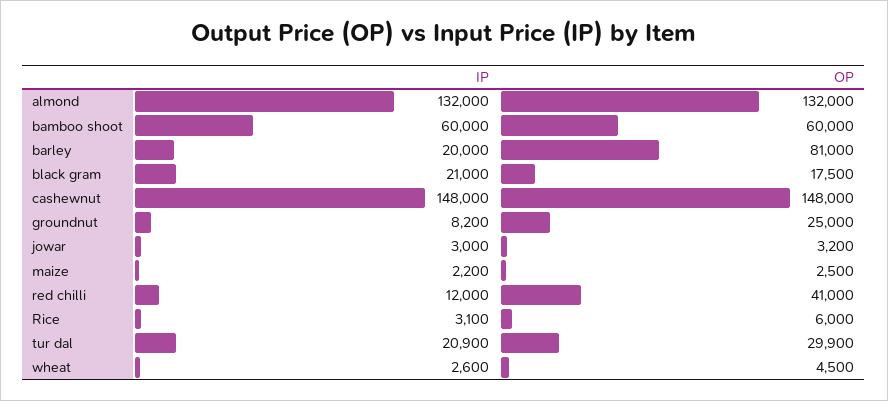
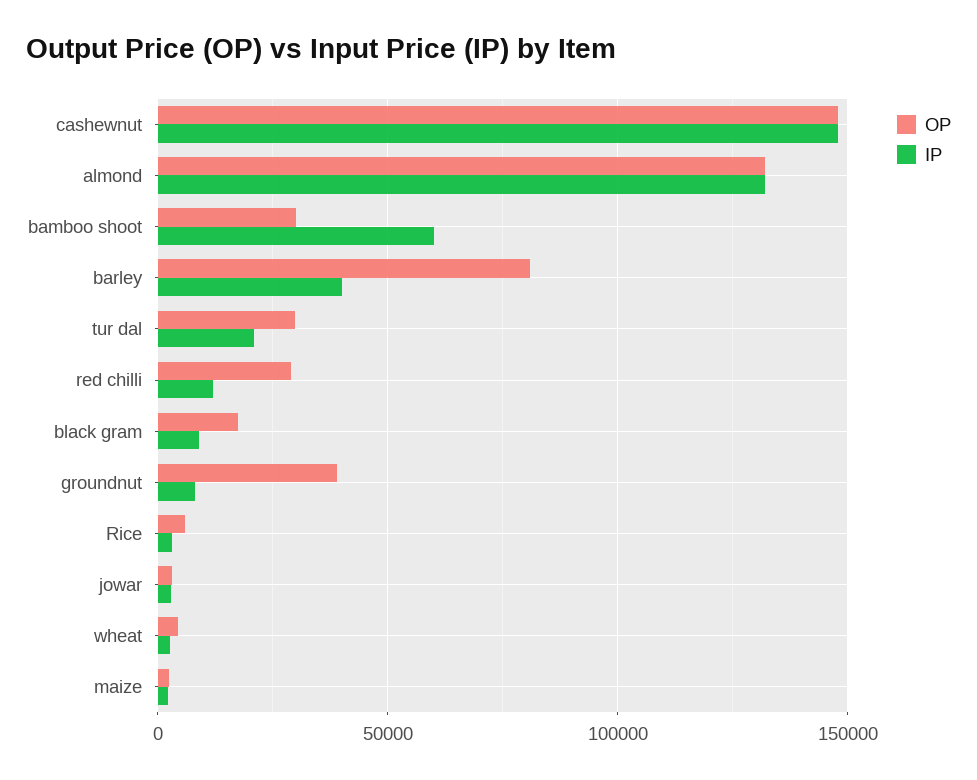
  {
    "IP": {
      "almond": 132000,
      "bamboo shoot": 60000,
-     "barley": 20000,
+     "barley": 40000,
-     "black gram": 21000,
+     "black gram": 10000,
      "cashewnut": 148000,
      "groundnut": 8200,
      "jowar": 3000,
      "maize": 2200,
      "red chilli": 12000,
      "Rice": 3100,
      "tur dal": 20900,
      "wheat": 2600
    },
    "OP": {
      "almond": 132000,
-     "bamboo shoot": 60000,
+     "bamboo shoot": 30000,
      "barley": 81000,
      "black gram": 17500,
      "cashewnut": 148000,
-     "groundnut": 25000,
+     "groundnut": 40000,
      "jowar": 3200,
      "maize": 2500,
-     "red chilli": 41000,
+     "red chilli": 30000,
      "Rice": 6000,
      "tur dal": 29900,
      "wheat": 4500
    }
  }

